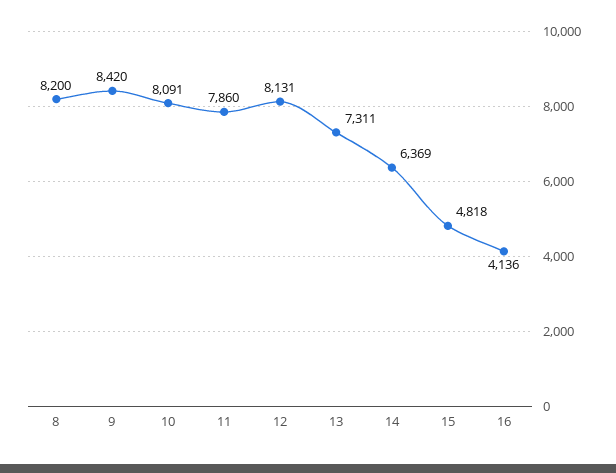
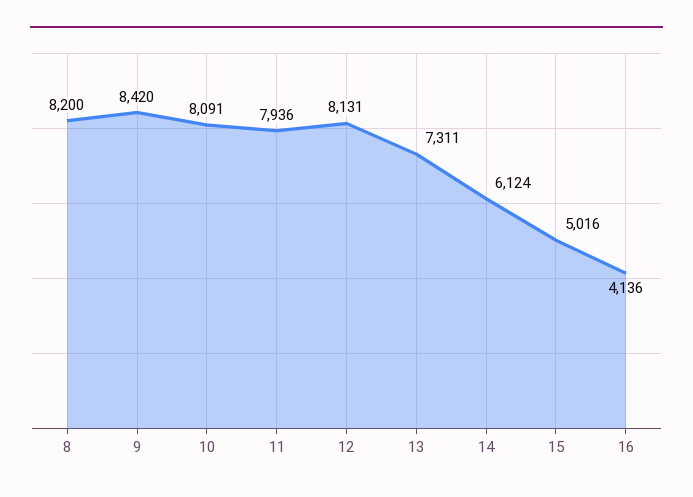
  {
    "8": 8200,
    "9": 8420,
    "10": 8091,
-   "11": 7860,
+   "11": 7936,
    "12": 8131,
    "13": 7311,
-   "14": 6369,
+   "14": 6124,
-   "15": 4818,
+   "15": 5016,
    "16": 4136
  }

